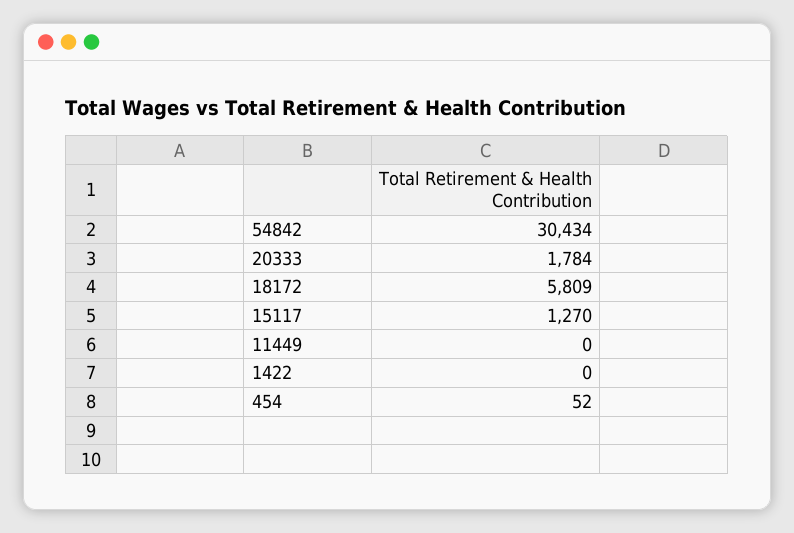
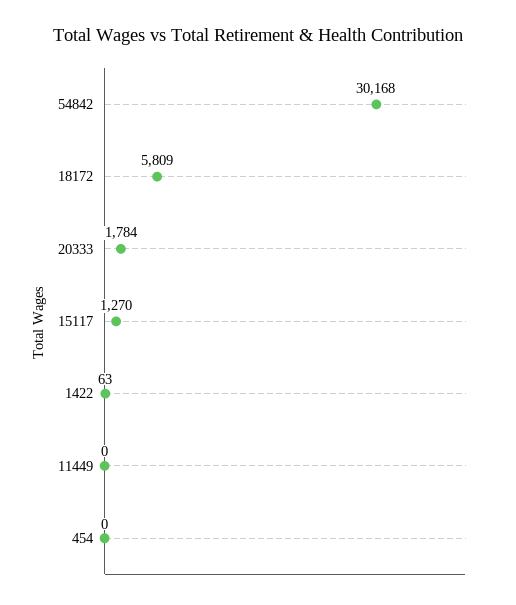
  {
-   "54842": 30434,
+   "54842": 30168,
    "20333": 1784,
    "18172": 5809,
    "15117": 1270,
    "11449": 0,
-   "1422": 0,
+   "1422": 63,
-   "454": 52
+   "454": 0
  }

